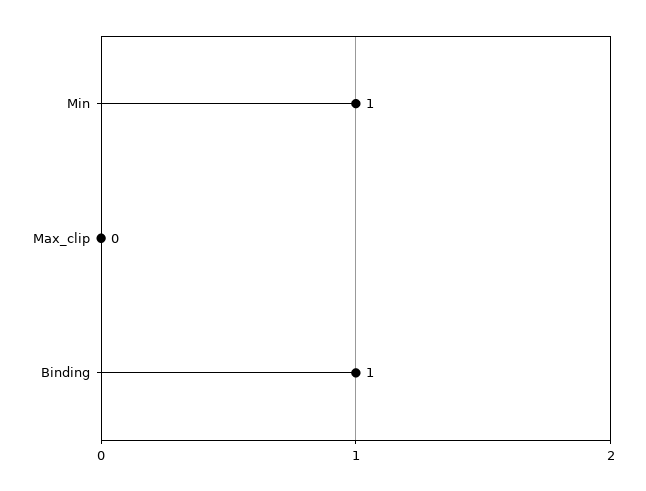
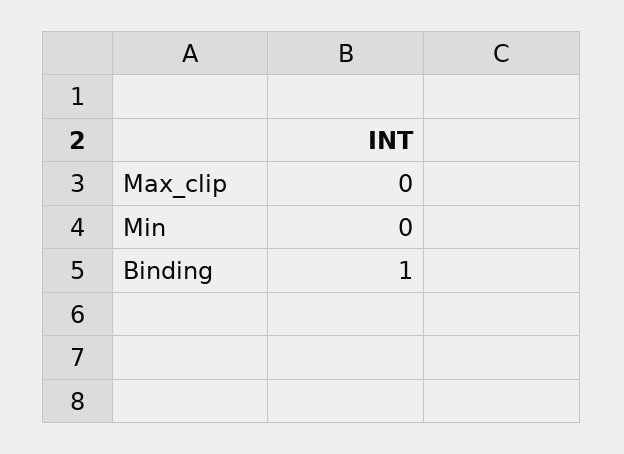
  {
-   "Min": 1,
+   "Min": 0,
    "Max_clip": 0,
    "Binding": 1
  }

